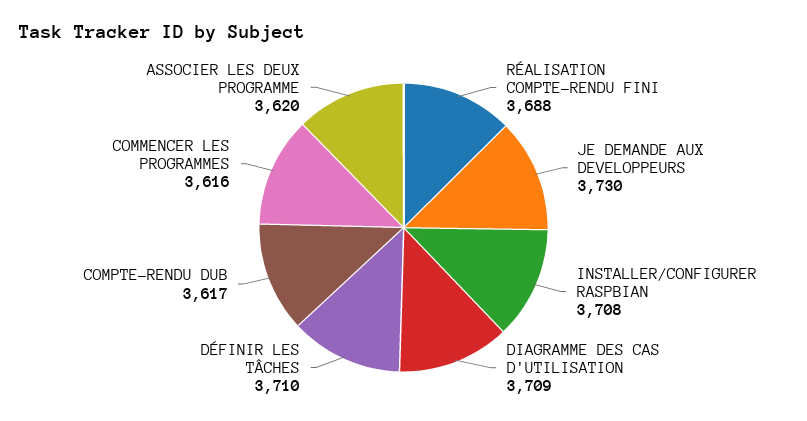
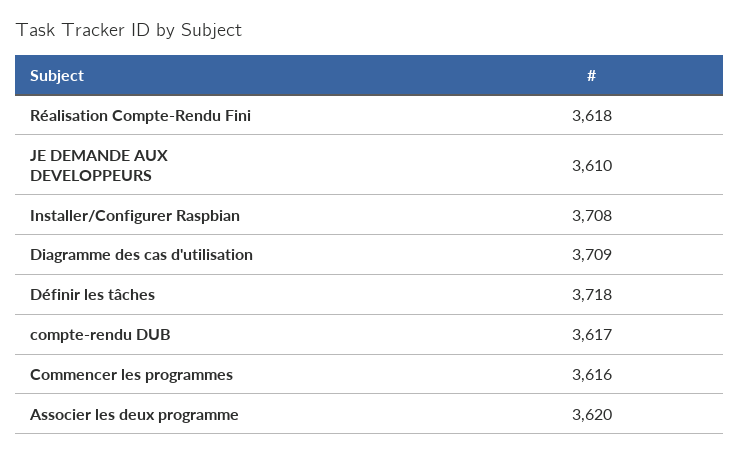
  {
-   "RÉALISATION COMPTE-RENDU FINI": 3688,
+   "RÉALISATION COMPTE-RENDU FINI": 3618,
-   "JE DEMANDE AUX DEVELOPPEURS": 3730,
+   "JE DEMANDE AUX DEVELOPPEURS": 3610,
    "INSTALLER/CONFIGURER RASPBIAN": 3708,
    "DIAGRAMME DES CAS D'UTILISATION": 3709,
-   "DÉFINIR LES TÂCHES": 3710,
+   "DÉFINIR LES TÂCHES": 3718,
    "COMPTE-RENDU DUB": 3617,
    "COMMENCER LES PROGRAMMES": 3616,
    "ASSOCIER LES DEUX PROGRAMME": 3620
  }

